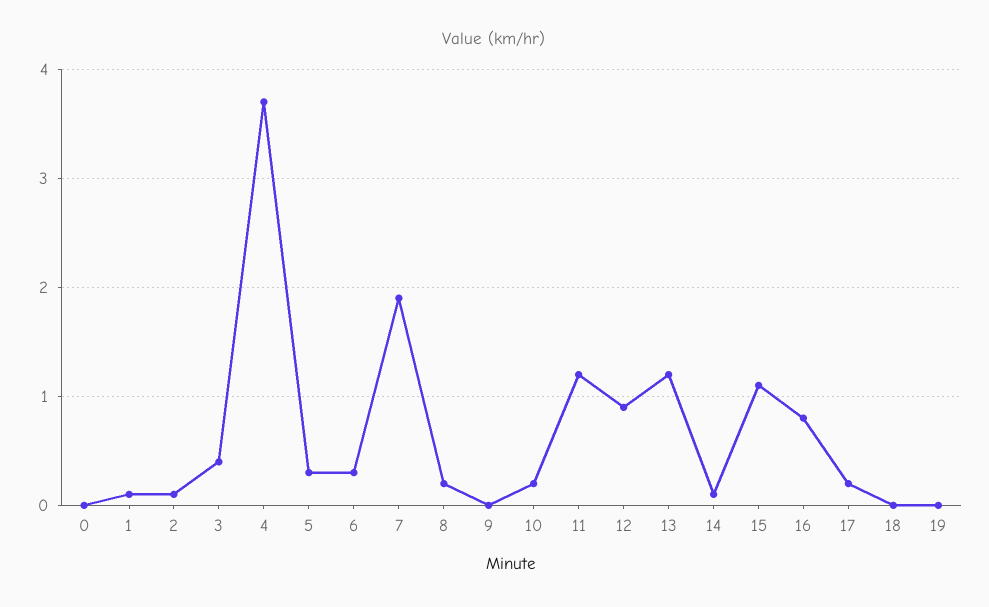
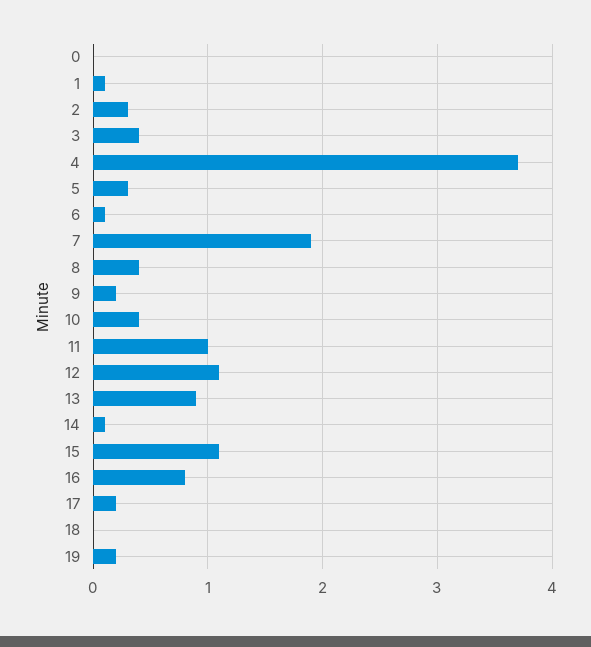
  {
    "0": 0,
    "1": 0.1,
-   "2": 0.1,
+   "2": 0.3,
    "3": 0.4,
    "4": 3.7,
    "5": 0.3,
-   "6": 0.3,
+   "6": 0.1,
    "7": 1.9,
-   "8": 0.2,
+   "8": 0.4,
-   "9": 0,
+   "9": 0.2,
-   "10": 0.2,
+   "10": 0.4,
-   "11": 1.2,
+   "11": 1,
-   "12": 0.9,
+   "12": 1.1,
-   "13": 1.2,
+   "13": 0.9,
    "14": 0.1,
    "15": 1.1,
    "16": 0.8,
    "17": 0.2,
    "18": 0,
-   "19": 0
+   "19": 0.2
  }

